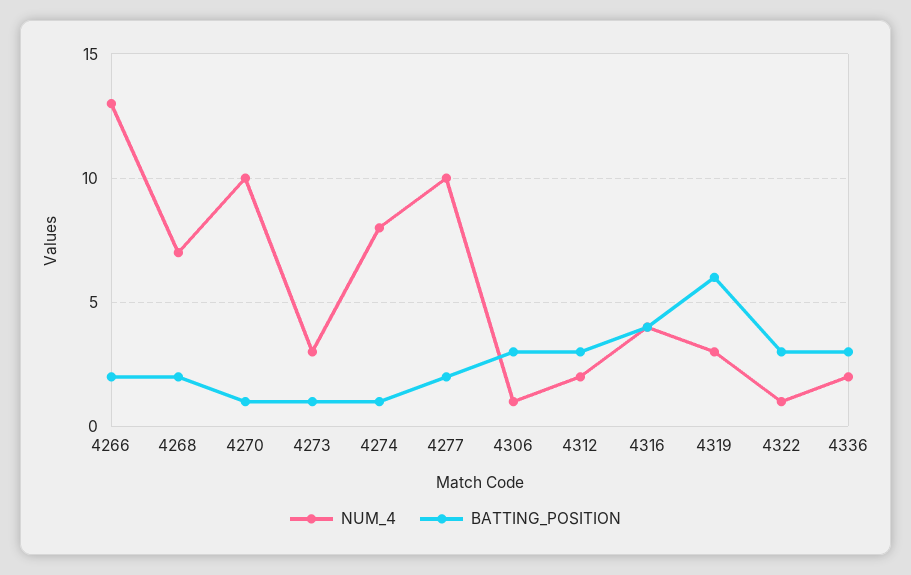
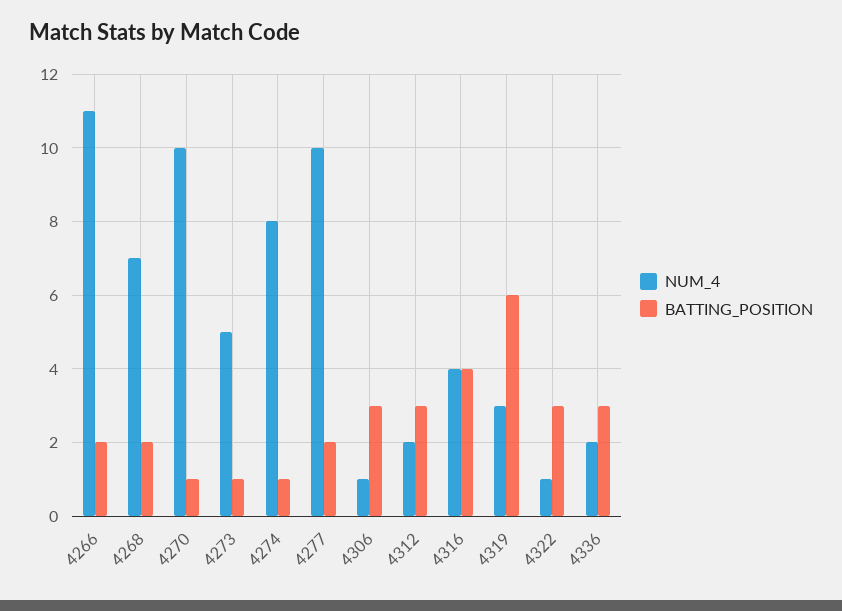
  {
    "NUM_4": {
-     "4266": 13,
+     "4266": 11,
      "4268": 7,
      "4270": 10,
-     "4273": 3,
+     "4273": 5,
      "4274": 8,
      "4277": 10,
      "4306": 1,
      "4312": 2,
      "4316": 4,
      "4319": 3,
      "4322": 1,
      "4336": 2
    },
    "BATTING_POSITION": {
      "4266": 2,
      "4268": 2,
      "4270": 1,
      "4273": 1,
      "4274": 1,
      "4277": 2,
      "4306": 3,
      "4312": 3,
      "4316": 4,
      "4319": 6,
      "4322": 3,
      "4336": 3
    }
  }

